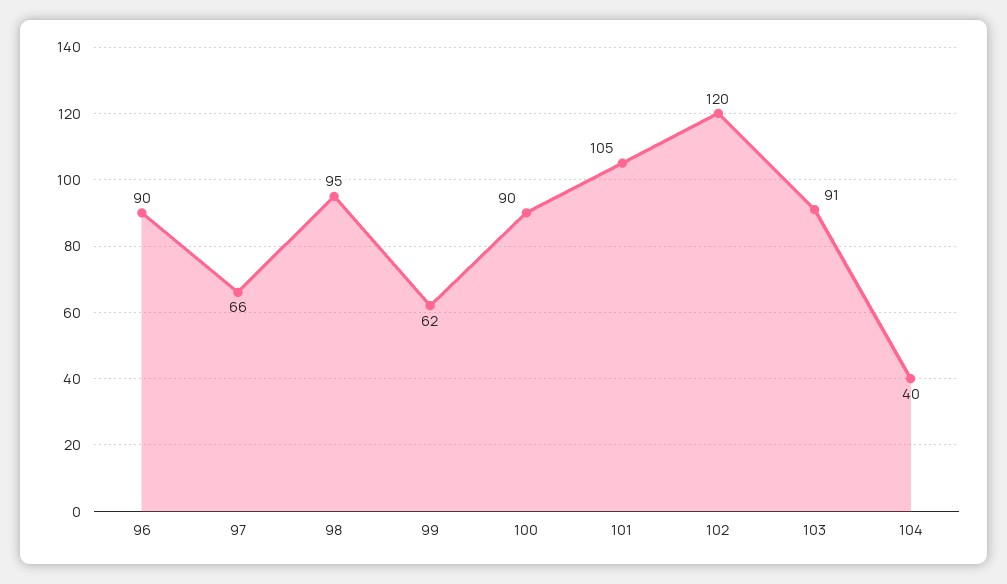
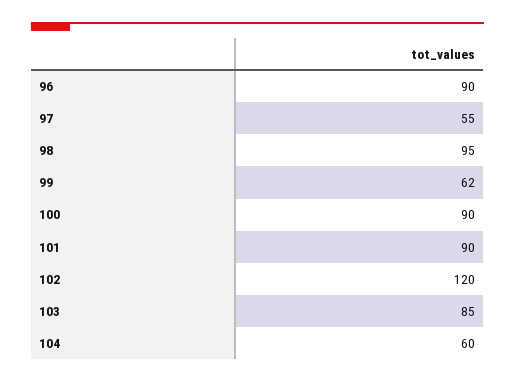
  {
    "96": 90,
-   "97": 66,
+   "97": 55,
    "98": 95,
    "99": 62,
    "100": 90,
-   "101": 105,
+   "101": 90,
    "102": 120,
-   "103": 91,
+   "103": 85,
-   "104": 40
+   "104": 60
  }

